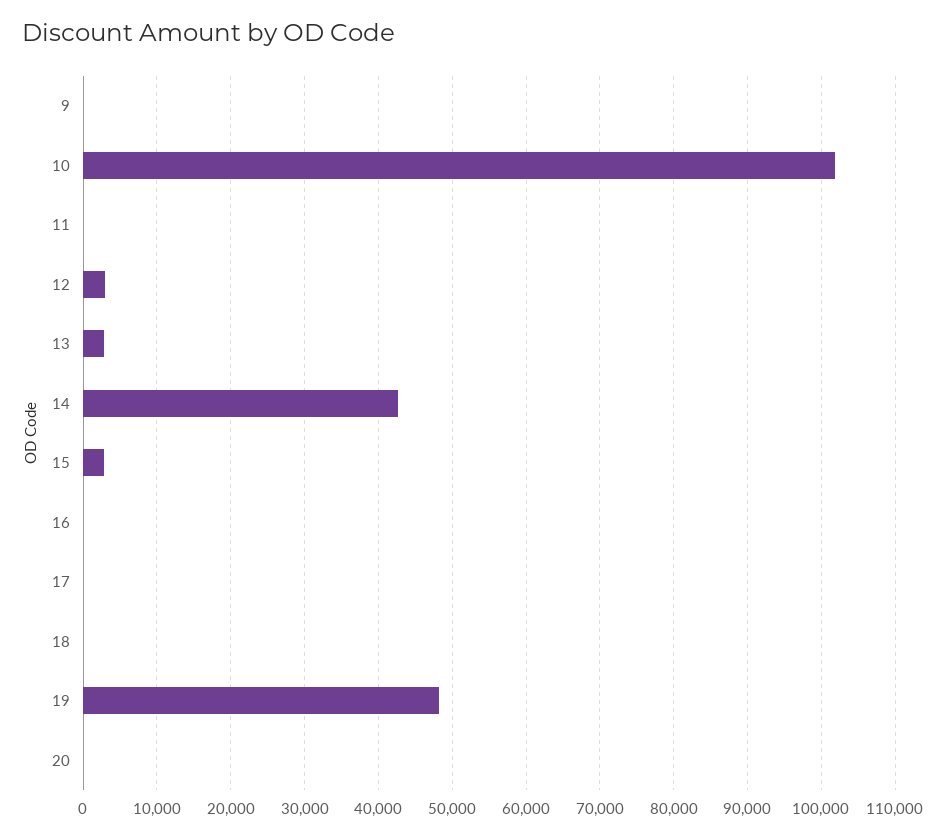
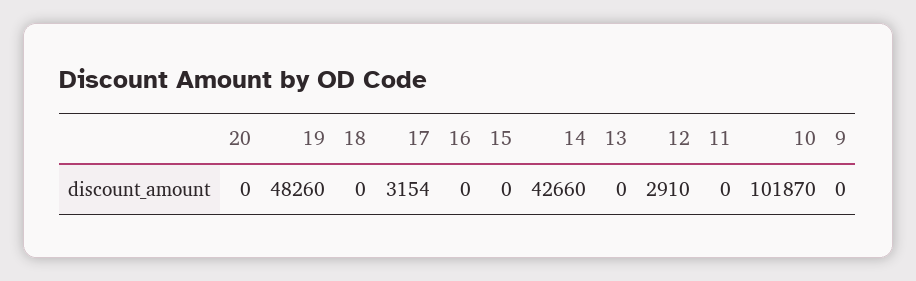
  {
    "9": 0,
    "10": 101870,
    "11": 0,
    "12": 2910,
-   "13": 3000,
+   "13": 0,
    "14": 42660,
-   "15": 3000,
+   "15": 0,
    "16": 0,
-   "17": 0,
+   "17": 3154,
    "18": 0,
    "19": 48260,
    "20": 0
  }

